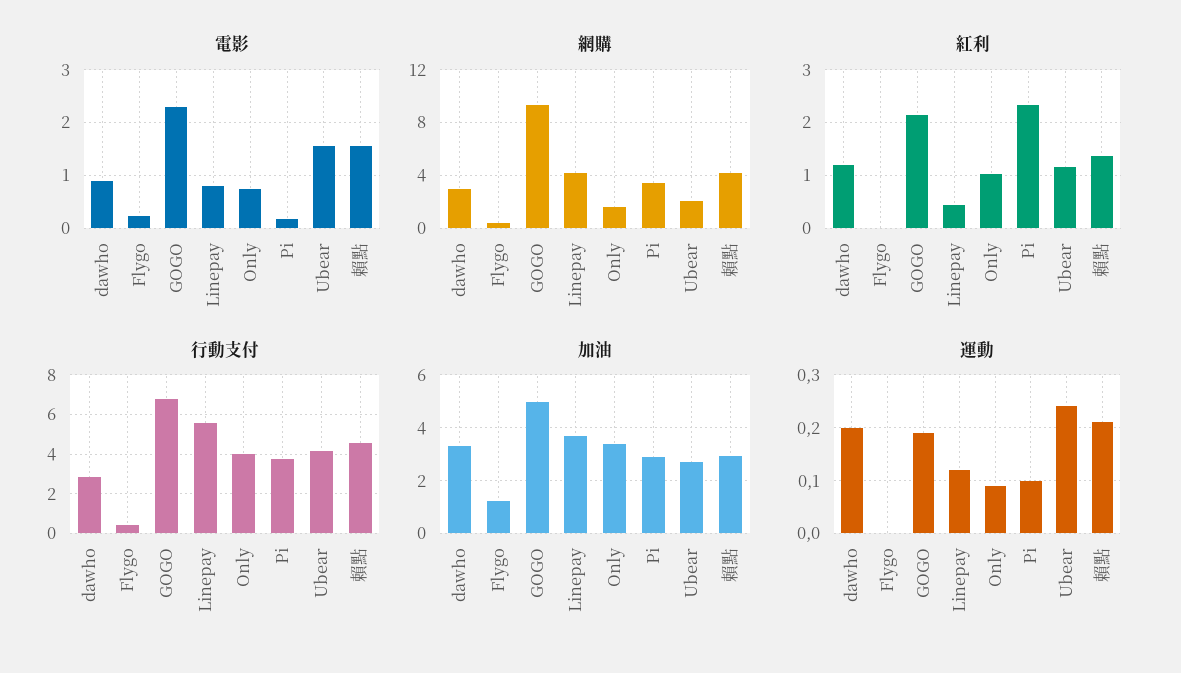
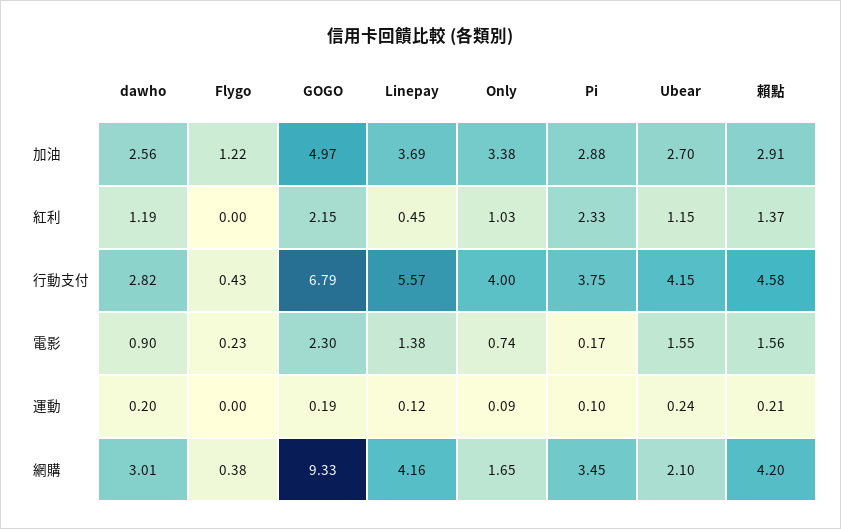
  {
    "電影": {
      "dawho": 0.9,
      "Flygo": 0.23,
      "GOGO": 2.3,
-     "Linepay": 0.8,
+     "Linepay": 1.38,
      "Only": 0.74,
      "Pi": 0.17,
      "Ubear": 1.55,
      "賴點": 1.56
    },
    "網購": {
      "dawho": 3.01,
      "Flygo": 0.38,
      "GOGO": 9.33,
      "Linepay": 4.16,
      "Only": 1.65,
      "Pi": 3.45,
      "Ubear": 2.1,
      "賴點": 4.2
    },
    "紅利": {
      "dawho": 1.19,
      "Flygo": 0,
      "GOGO": 2.15,
      "Linepay": 0.45,
      "Only": 1.03,
      "Pi": 2.33,
      "Ubear": 1.15,
      "賴點": 1.37
    },
    "行動支付": {
      "dawho": 2.82,
      "Flygo": 0.43,
      "GOGO": 6.79,
      "Linepay": 5.57,
      "Only": 4,
      "Pi": 3.75,
      "Ubear": 4.15,
      "賴點": 4.58
    },
    "加油": {
-     "dawho": 3.25,
+     "dawho": 2.56,
      "Flygo": 1.22,
      "GOGO": 4.97,
      "Linepay": 3.69,
      "Only": 3.38,
      "Pi": 2.88,
      "Ubear": 2.7,
      "賴點": 2.91
    },
    "運動": {
      "dawho": 0.2,
      "Flygo": 0,
      "GOGO": 0.19,
      "Linepay": 0.12,
      "Only": 0.09,
      "Pi": 0.1,
      "Ubear": 0.24,
      "賴點": 0.21
    }
  }

